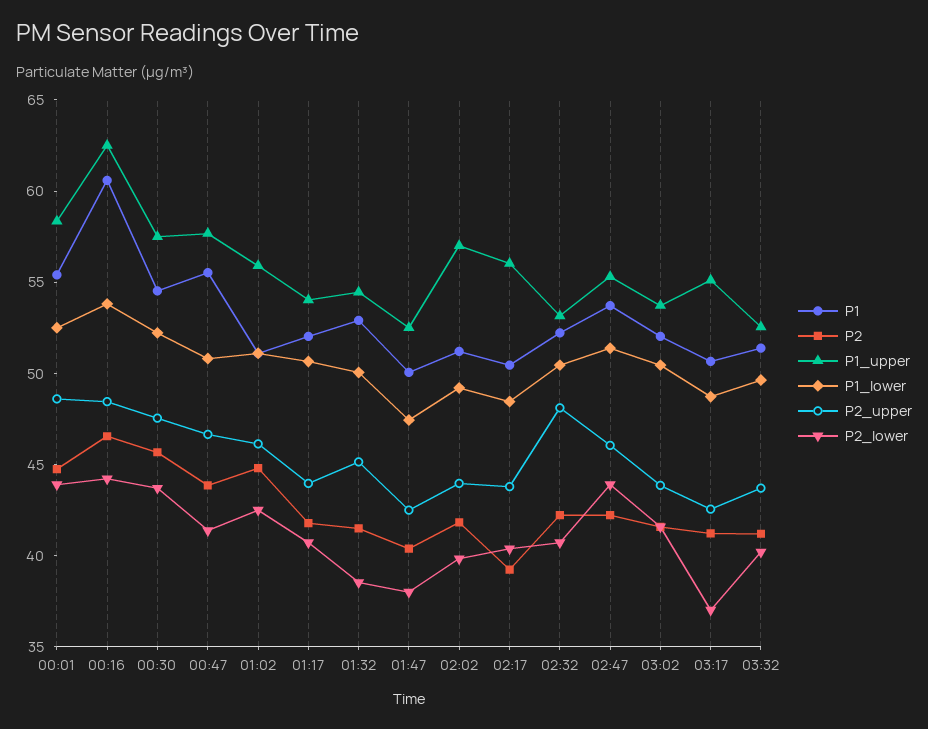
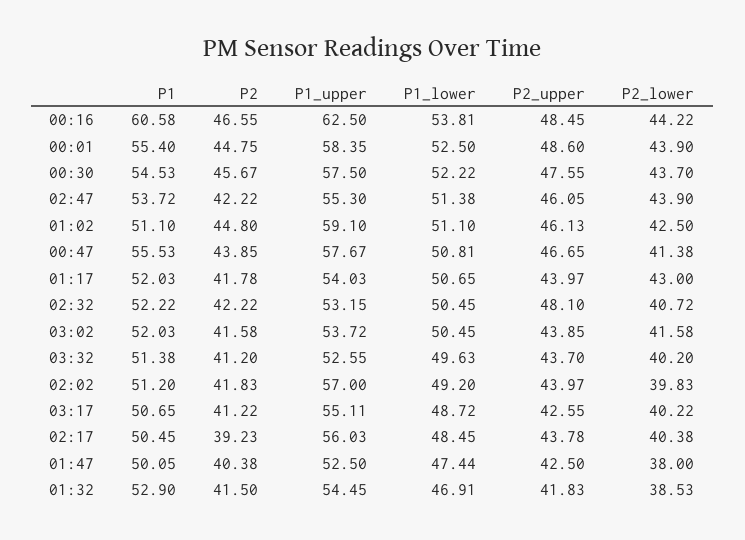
  {
    "P1": {
      "00:01": 55.4,
      "00:16": 60.58,
      "00:30": 54.53,
      "00:47": 55.53,
      "01:02": 51.1,
      "01:17": 52.03,
      "01:32": 52.9,
      "01:47": 50.05,
      "02:02": 51.2,
      "02:17": 50.45,
      "02:32": 52.22,
      "02:47": 53.72,
      "03:02": 52.03,
      "03:17": 50.65,
      "03:32": 51.38
    },
    "P2": {
      "00:01": 44.75,
      "00:16": 46.55,
      "00:30": 45.67,
      "00:47": 43.85,
      "01:02": 44.8,
      "01:17": 41.78,
      "01:32": 41.5,
      "01:47": 40.38,
      "02:02": 41.83,
      "02:17": 39.23,
      "02:32": 42.22,
      "02:47": 42.22,
      "03:02": 41.58,
      "03:17": 41.22,
      "03:32": 41.2
    },
    "P1_upper": {
      "00:01": 58.35,
      "00:16": 62.5,
      "00:30": 57.5,
      "00:47": 57.67,
-     "01:02": 56,
+     "01:02": 59.1,
      "01:17": 54.03,
      "01:32": 54.45,
      "01:47": 52.5,
      "02:02": 57,
      "02:17": 56.03,
      "02:32": 53.15,
      "02:47": 55.3,
      "03:02": 53.72,
      "03:17": 55.11,
      "03:32": 52.55
    },
    "P1_lower": {
      "00:01": 52.5,
      "00:16": 53.81,
      "00:30": 52.22,
      "00:47": 50.81,
      "01:02": 51.1,
      "01:17": 50.65,
-     "01:32": 50,
+     "01:32": 46.91,
      "01:47": 47.44,
      "02:02": 49.2,
      "02:17": 48.45,
      "02:32": 50.45,
      "02:47": 51.38,
      "03:02": 50.45,
      "03:17": 48.72,
      "03:32": 49.63
    },
    "P2_upper": {
      "00:01": 48.6,
      "00:16": 48.45,
      "00:30": 47.55,
      "00:47": 46.65,
      "01:02": 46.13,
      "01:17": 43.97,
-     "01:32": 45,
+     "01:32": 41.83,
      "01:47": 42.5,
      "02:02": 43.97,
      "02:17": 43.78,
      "02:32": 48.1,
      "02:47": 46.05,
      "03:02": 43.85,
      "03:17": 42.55,
      "03:32": 43.7
    },
    "P2_lower": {
      "00:01": 43.9,
      "00:16": 44.22,
      "00:30": 43.7,
      "00:47": 41.38,
      "01:02": 42.5,
-     "01:17": 41,
+     "01:17": 43,
      "01:32": 38.53,
      "01:47": 38,
      "02:02": 39.83,
      "02:17": 40.38,
      "02:32": 40.72,
      "02:47": 43.9,
      "03:02": 41.58,
-     "03:17": 37,
+     "03:17": 40.22,
      "03:32": 40.2
    }
  }

